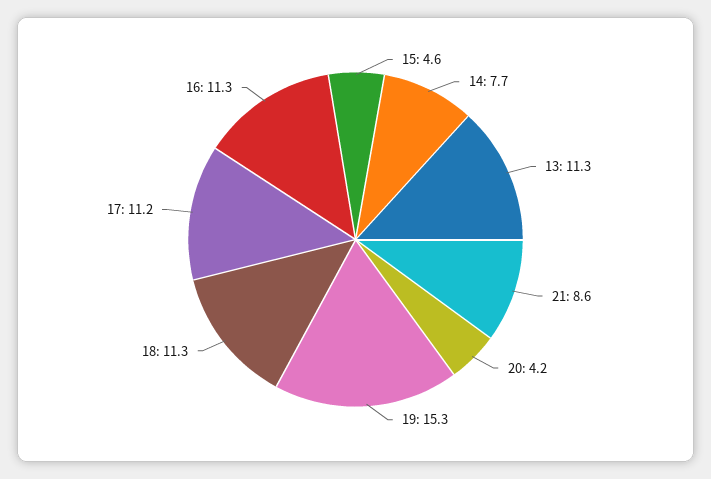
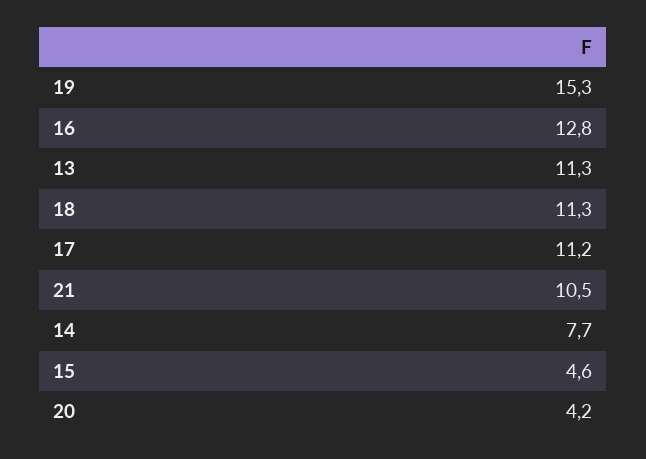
  {
    "15": 4.6,
    "14": 7.7,
    "13": 11.3,
-   "21": 8.6,
+   "21": 10.5,
    "20": 4.2,
    "19": 15.3,
    "18": 11.3,
    "17": 11.2,
-   "16": 11.3
+   "16": 12.8
  }

